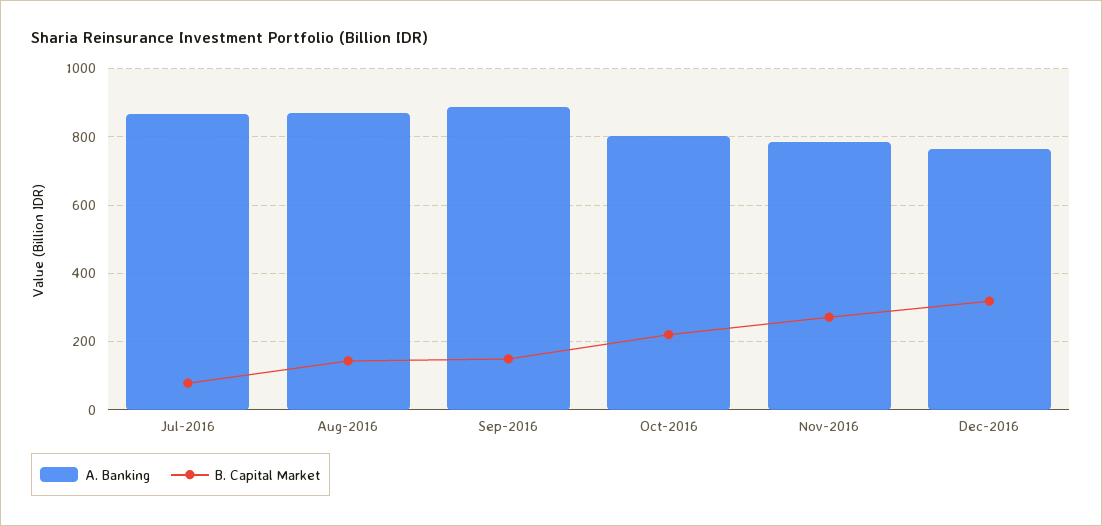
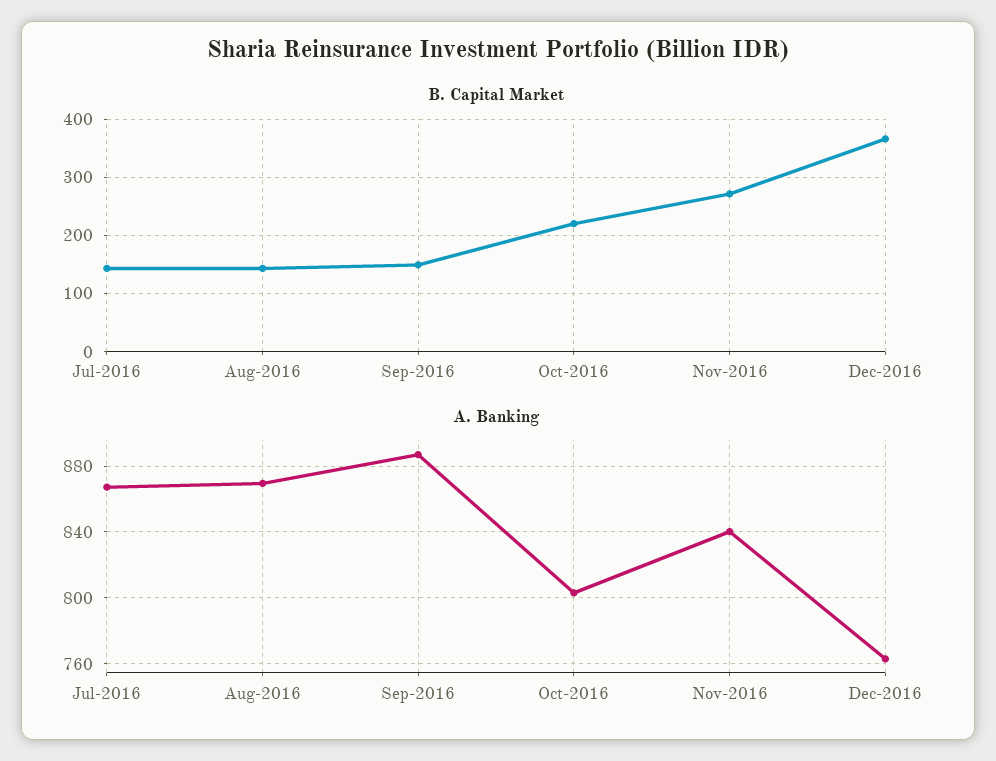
  {
    "A. Banking": {
      "Jul-2016": 865,
      "Aug-2016": 870,
      "Sep-2016": 885,
      "Oct-2016": 805,
-     "Nov-2016": 780,
+     "Nov-2016": 840,
      "Dec-2016": 765
    },
    "B. Capital Market": {
-     "Jul-2016": 80,
+     "Jul-2016": 140,
      "Aug-2016": 140,
      "Sep-2016": 140,
      "Oct-2016": 220,
      "Nov-2016": 280,
-     "Dec-2016": 320
+     "Dec-2016": 360
    }
  }

